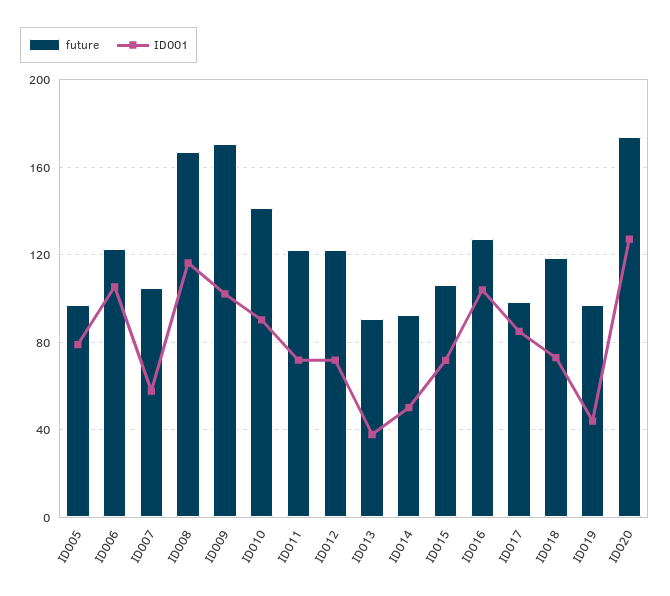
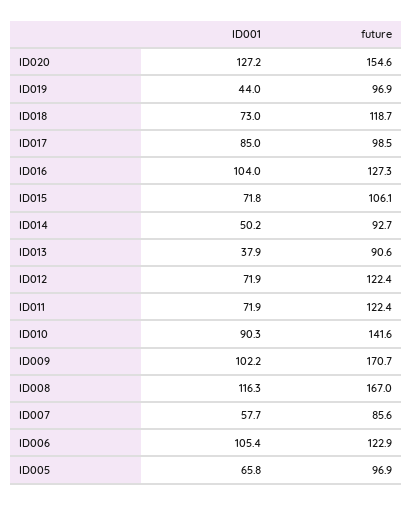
  {
    "future": {
      "ID005": 96.9,
      "ID006": 122.9,
-     "ID007": 105,
+     "ID007": 85.6,
      "ID008": 167,
      "ID009": 170.7,
      "ID010": 141.6,
      "ID011": 122.4,
      "ID012": 122.4,
      "ID013": 90.6,
      "ID014": 92.7,
      "ID015": 106.1,
      "ID016": 127.3,
      "ID017": 98.5,
      "ID018": 118.7,
      "ID019": 96.9,
-     "ID020": 175
+     "ID020": 154.6
    },
    "ID001": {
-     "ID005": 80,
+     "ID005": 65.8,
      "ID006": 105.4,
      "ID007": 57.7,
      "ID008": 116.3,
      "ID009": 102.2,
      "ID010": 90.3,
      "ID011": 71.9,
      "ID012": 71.9,
      "ID013": 37.9,
      "ID014": 50.2,
      "ID015": 71.8,
      "ID016": 104,
      "ID017": 85,
      "ID018": 73,
      "ID019": 44,
      "ID020": 127.2
    }
  }

